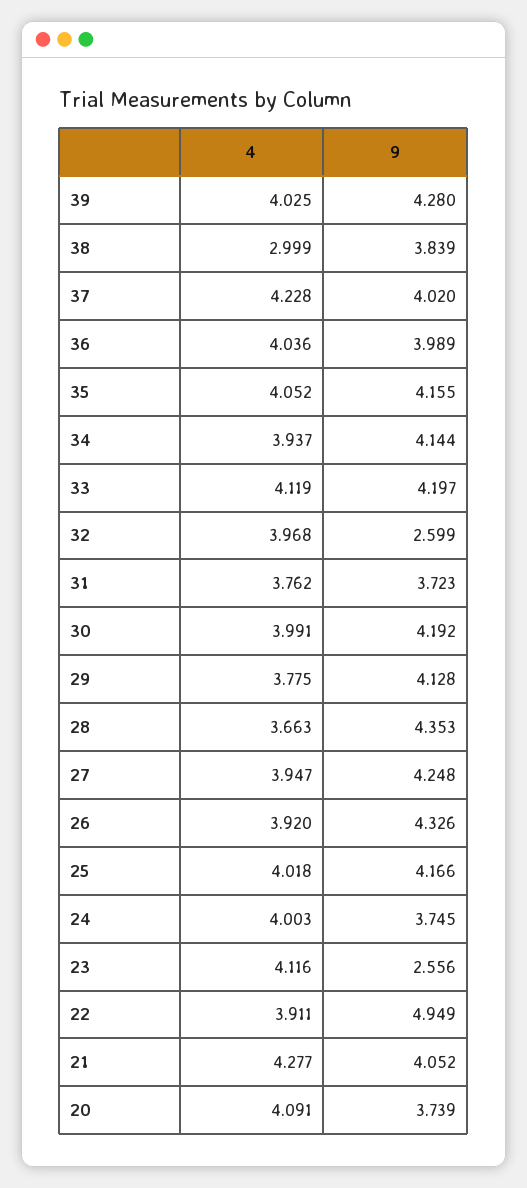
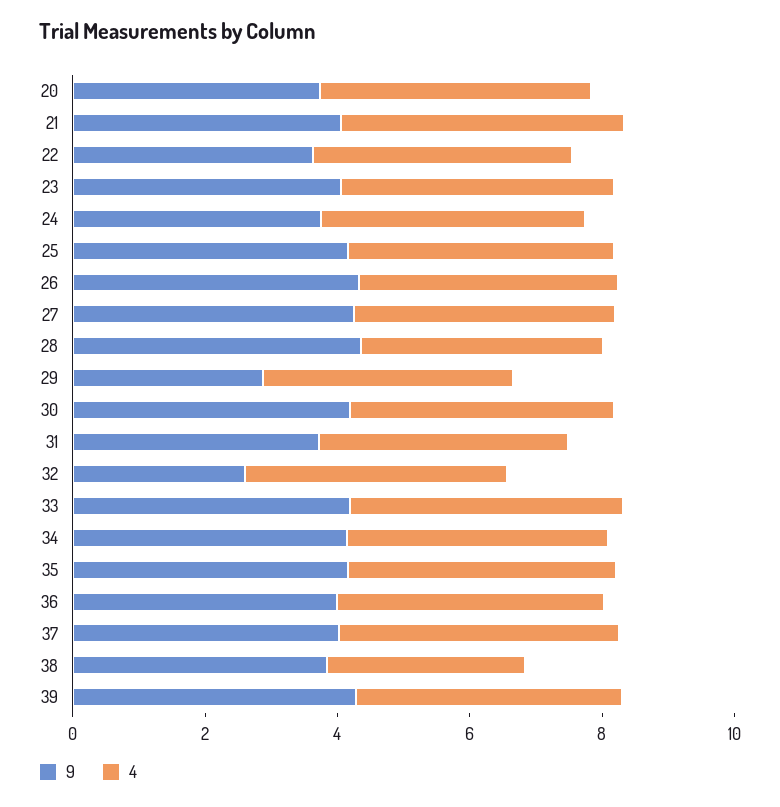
  {
    "4": {
      "39": 4.025,
      "38": 2.999,
      "37": 4.228,
      "36": 4.036,
      "35": 4.052,
      "34": 3.937,
      "33": 4.119,
      "32": 3.968,
      "31": 3.762,
      "30": 3.991,
      "29": 3.775,
      "28": 3.663,
      "27": 3.947,
      "26": 3.92,
      "25": 4.018,
      "24": 4.003,
      "23": 4.116,
      "22": 3.911,
      "21": 4.277,
      "20": 4.091
    },
    "9": {
      "39": 4.28,
      "38": 3.839,
      "37": 4.02,
      "36": 3.989,
      "35": 4.155,
      "34": 4.144,
      "33": 4.197,
      "32": 2.599,
      "31": 3.723,
      "30": 4.192,
-     "29": 4.128,
+     "29": 3,
      "28": 4.353,
      "27": 4.248,
      "26": 4.326,
      "25": 4.166,
      "24": 3.745,
-     "23": 2.556,
+     "23": 4,
-     "22": 4.949,
+     "22": 3.5,
      "21": 4.052,
      "20": 3.739
    }
  }

